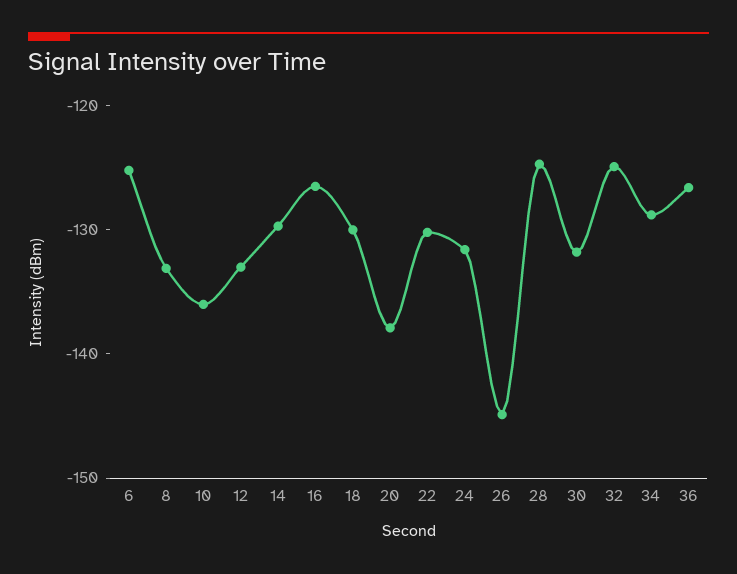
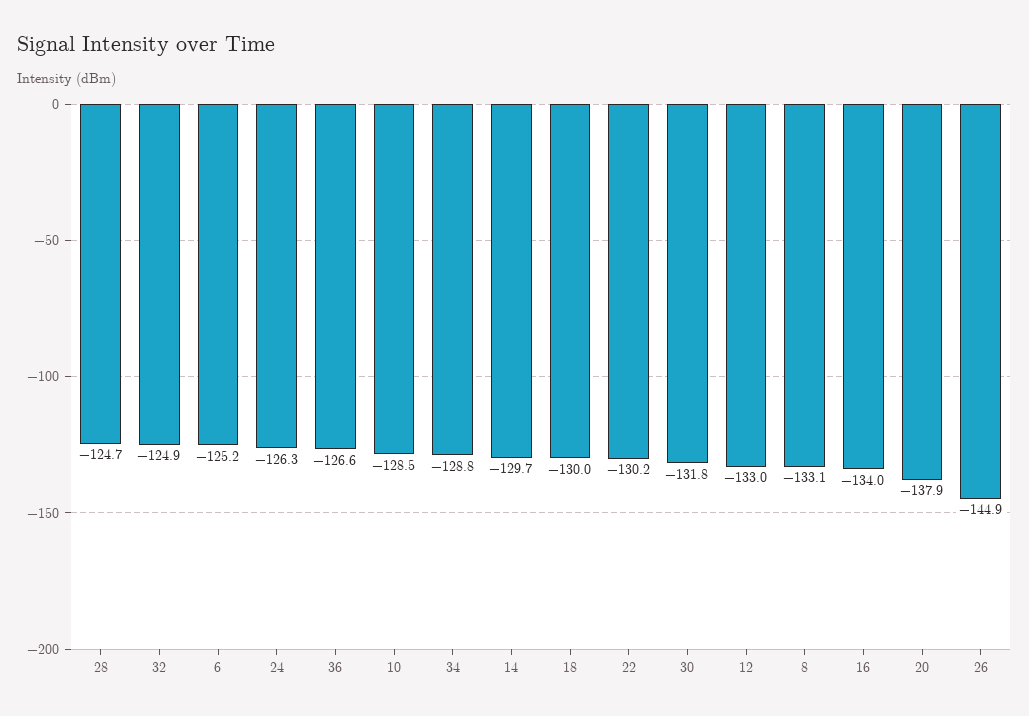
  {
    "6": -125.2,
    "8": -133.1,
-   "10": -136,
+   "10": -128.5,
    "12": -133,
    "14": -129.7,
-   "16": -126,
+   "16": -134,
    "18": -130,
    "20": -137.9,
    "22": -130.2,
-   "24": -132,
+   "24": -126.3,
    "26": -144.9,
    "28": -124.7,
    "30": -131.8,
    "32": -124.9,
    "34": -128.8,
    "36": -126.6
  }

